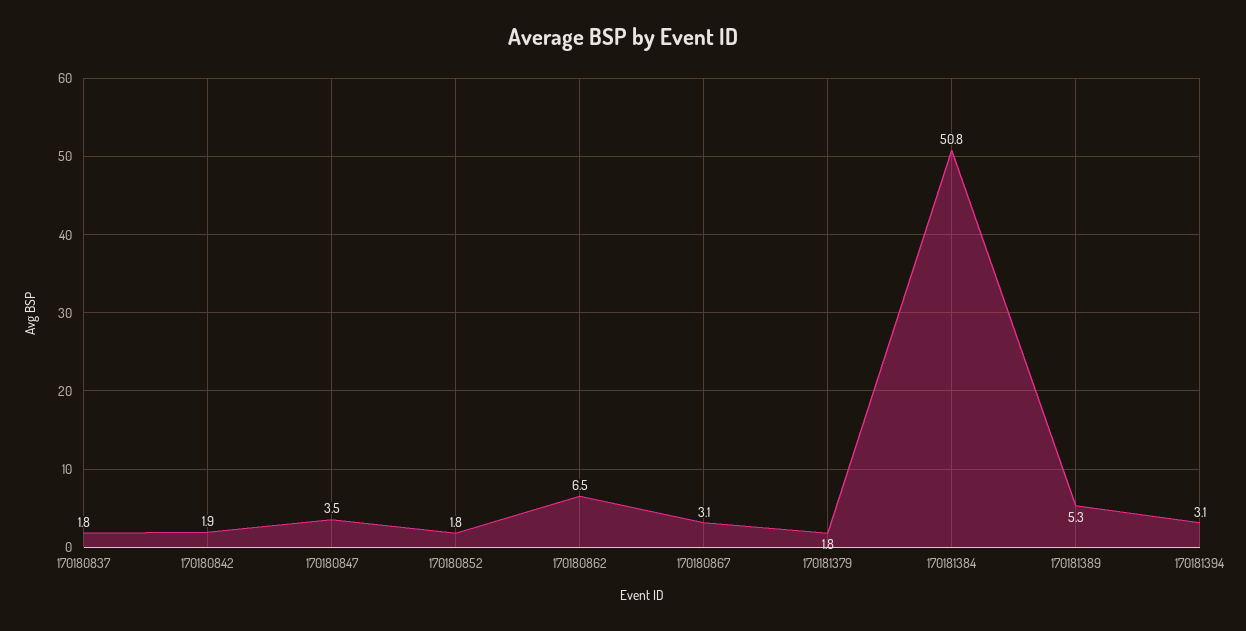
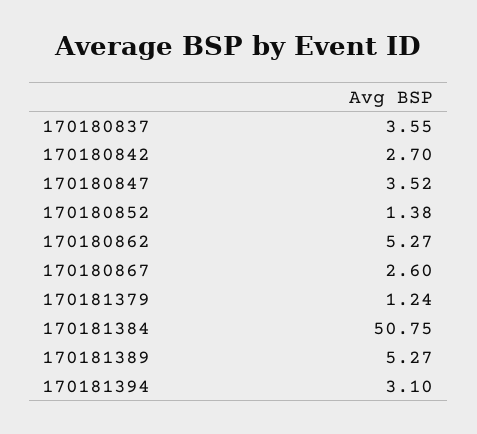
  {
-   "170180837": 1.8,
+   "170180837": 3.55,
-   "170180842": 1.9,
+   "170180842": 2.7,
    "170180847": 3.52,
-   "170180852": 1.8,
+   "170180852": 1.38,
-   "170180862": 6.5,
+   "170180862": 5.27,
-   "170180867": 3.1,
+   "170180867": 2.6,
-   "170181379": 1.8,
+   "170181379": 1.24,
    "170181384": 50.75,
    "170181389": 5.27,
    "170181394": 3.1
  }

